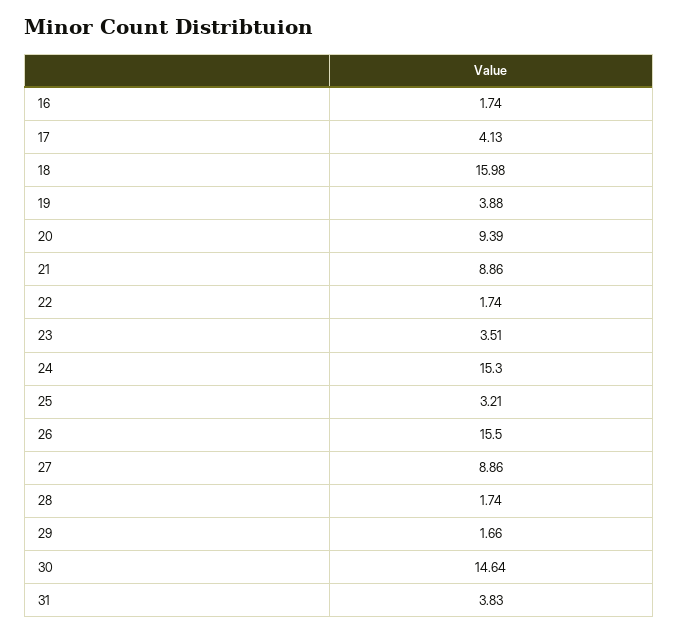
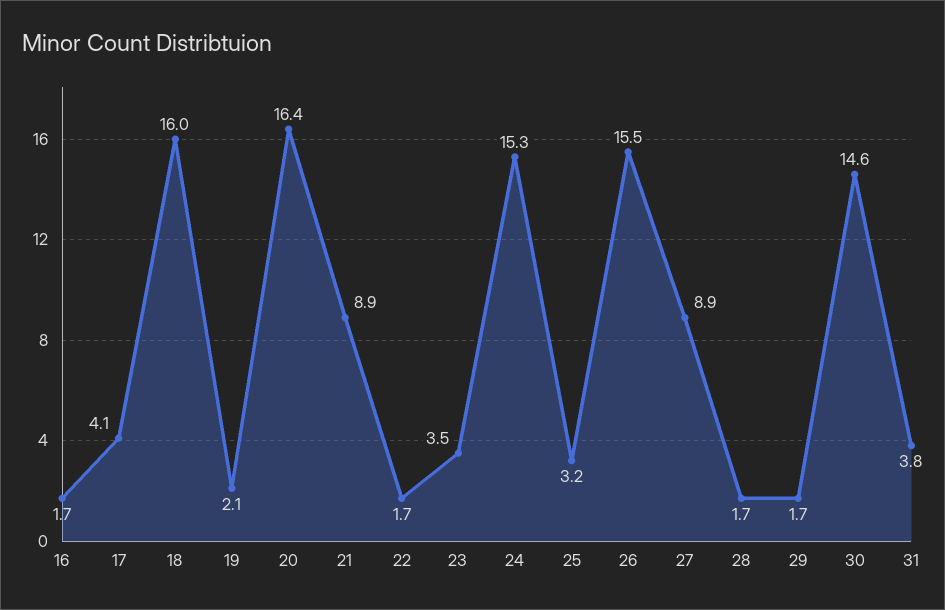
  {
    "16": 1.74,
    "17": 4.13,
    "18": 15.98,
-   "19": 3.88,
+   "19": 2.1,
-   "20": 9.39,
+   "20": 16.4,
    "21": 8.86,
    "22": 1.74,
    "23": 3.51,
    "24": 15.3,
    "25": 3.21,
    "26": 15.5,
    "27": 8.86,
    "28": 1.74,
    "29": 1.66,
    "30": 14.64,
    "31": 3.83
  }

